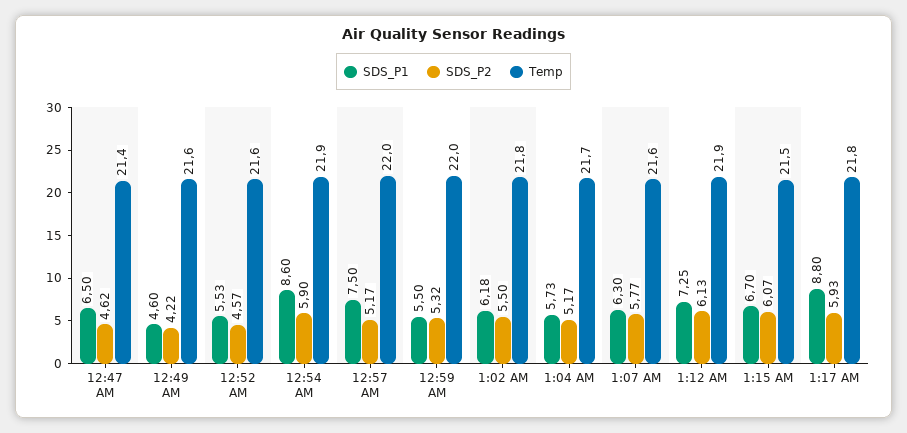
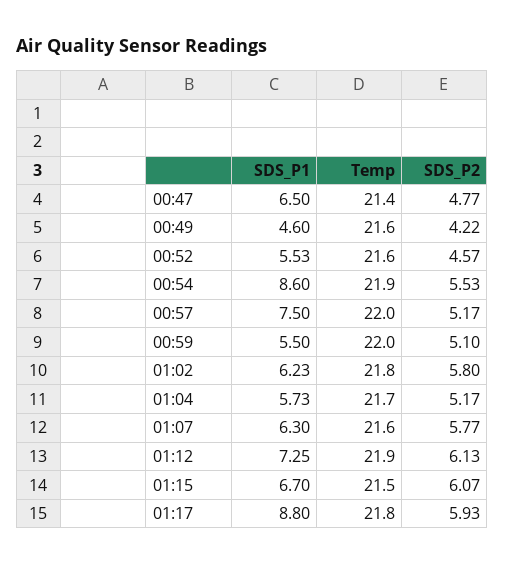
  {
    "SDS_P1": {
      "12:47 AM": 6.5,
      "12:49 AM": 4.6,
      "12:52 AM": 5.53,
      "12:54 AM": 8.6,
      "12:57 AM": 7.5,
      "12:59 AM": 5.5,
-     "1:02 AM": 6.18,
+     "1:02 AM": 6.23,
      "1:04 AM": 5.73,
      "1:07 AM": 6.3,
      "1:12 AM": 7.25,
      "1:15 AM": 6.7,
      "1:17 AM": 8.8
    },
    "SDS_P2": {
-     "12:47 AM": 4.62,
+     "12:47 AM": 4.77,
      "12:49 AM": 4.22,
      "12:52 AM": 4.57,
-     "12:54 AM": 5.9,
+     "12:54 AM": 5.53,
      "12:57 AM": 5.17,
-     "12:59 AM": 5.32,
+     "12:59 AM": 5.1,
-     "1:02 AM": 5.5,
+     "1:02 AM": 5.8,
      "1:04 AM": 5.17,
      "1:07 AM": 5.77,
      "1:12 AM": 6.13,
      "1:15 AM": 6.07,
      "1:17 AM": 5.93
    },
    "Temp": {
      "12:47 AM": 21.4,
      "12:49 AM": 21.6,
      "12:52 AM": 21.6,
      "12:54 AM": 21.9,
      "12:57 AM": 22,
      "12:59 AM": 22,
      "1:02 AM": 21.8,
      "1:04 AM": 21.7,
      "1:07 AM": 21.6,
      "1:12 AM": 21.9,
      "1:15 AM": 21.5,
      "1:17 AM": 21.8
    }
  }

